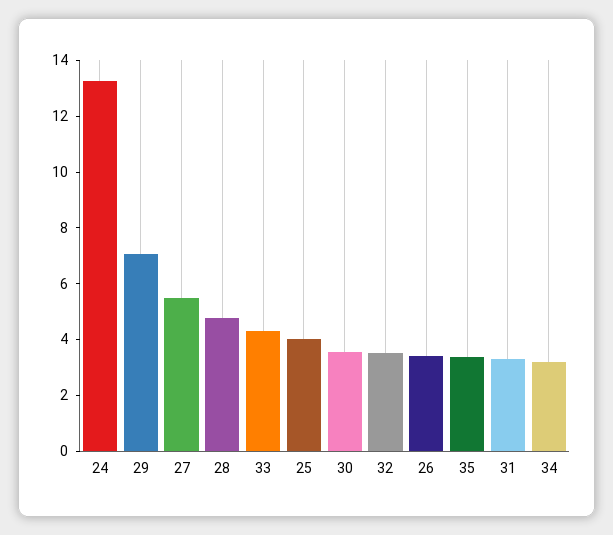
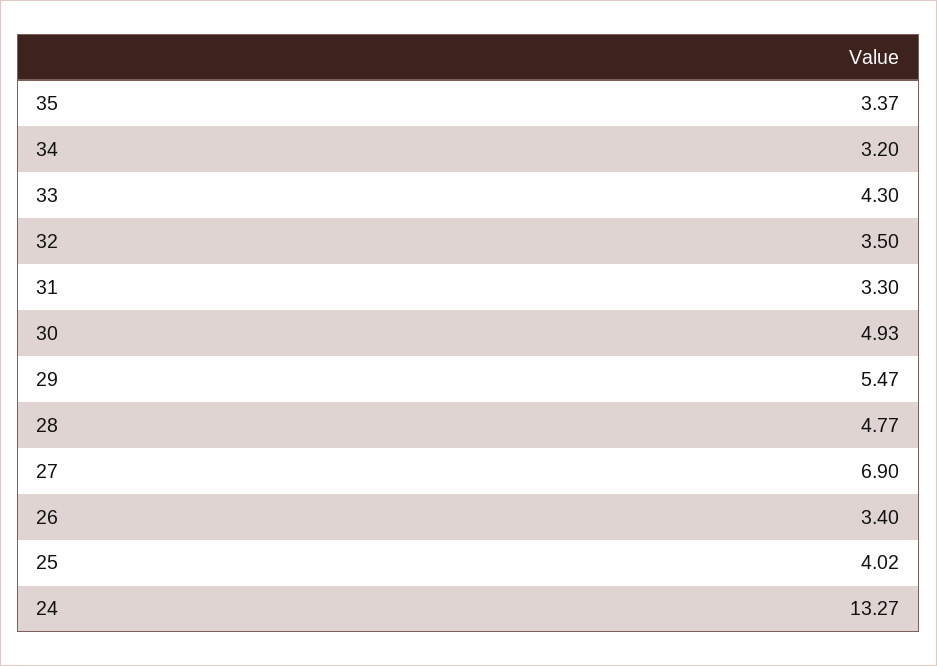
  {
    "24": 13.27,
-   "29": 7,
+   "29": 5.47,
-   "27": 5.5,
+   "27": 6.9,
    "28": 4.77,
    "33": 4.3,
    "25": 4.02,
-   "30": 3.5,
+   "30": 4.93,
    "32": 3.5,
    "26": 3.4,
    "35": 3.37,
    "31": 3.3,
    "34": 3.2
  }

